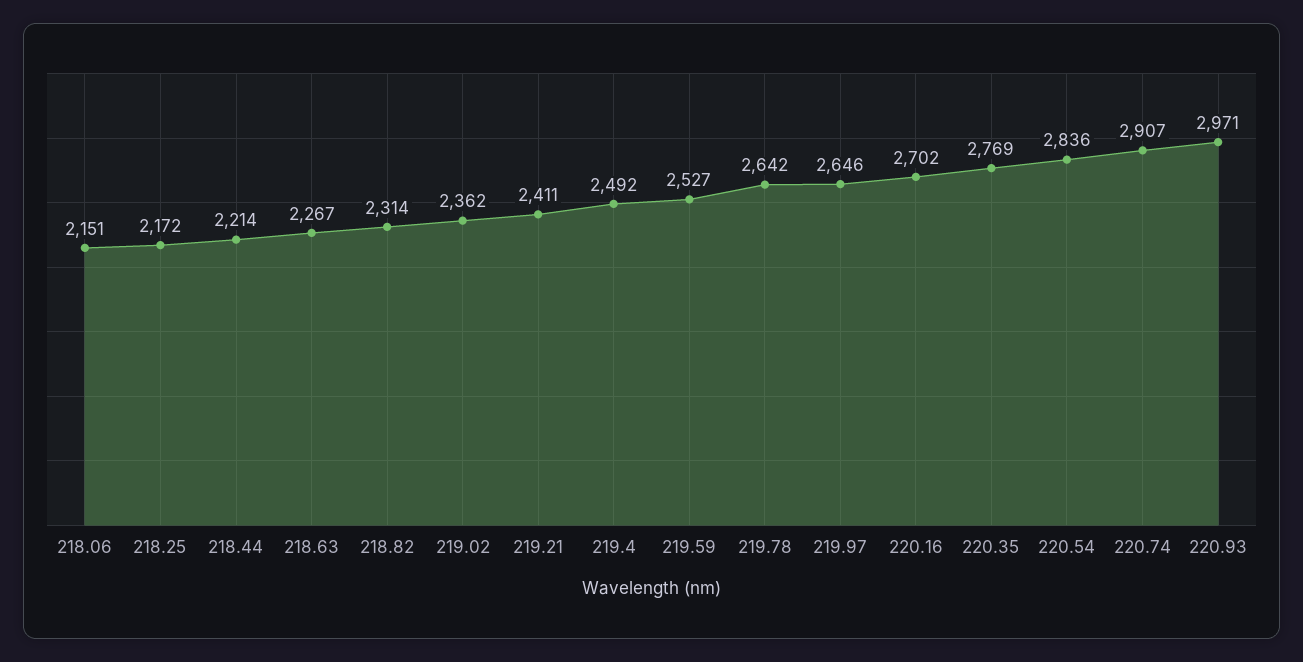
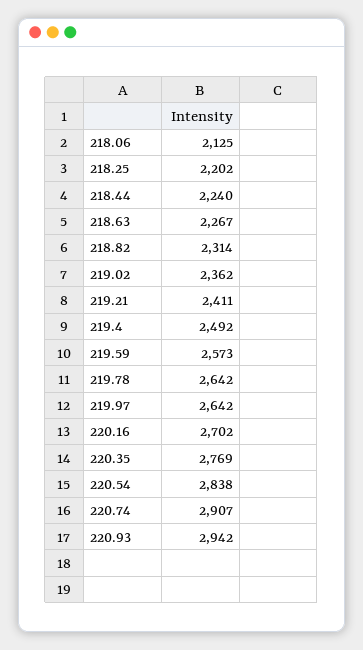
  {
-   "218.06": 2151,
+   "218.06": 2125,
-   "218.25": 2172,
+   "218.25": 2202,
-   "218.44": 2214,
+   "218.44": 2240,
    "218.63": 2267,
    "218.82": 2314,
    "219.02": 2362,
    "219.21": 2411,
    "219.4": 2492,
-   "219.59": 2527,
+   "219.59": 2573,
    "219.78": 2642,
-   "219.97": 2646,
+   "219.97": 2642,
    "220.16": 2702,
    "220.35": 2769,
-   "220.54": 2836,
+   "220.54": 2838,
    "220.74": 2907,
-   "220.93": 2971
+   "220.93": 2942
  }

